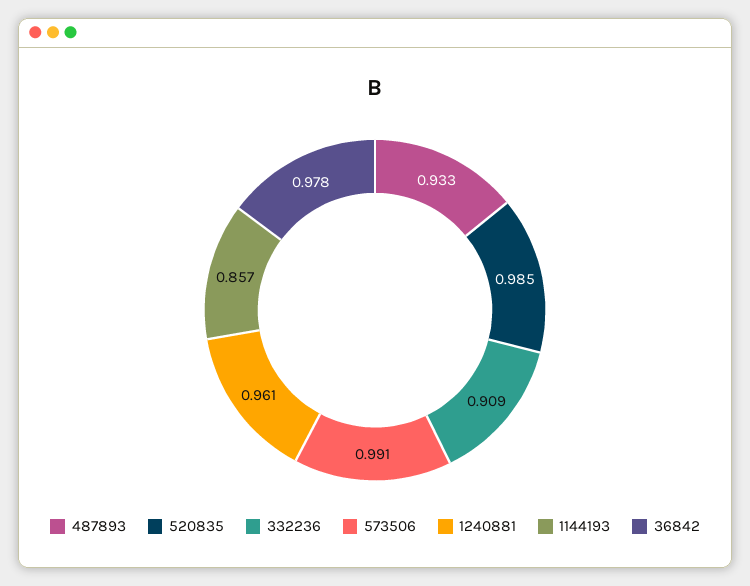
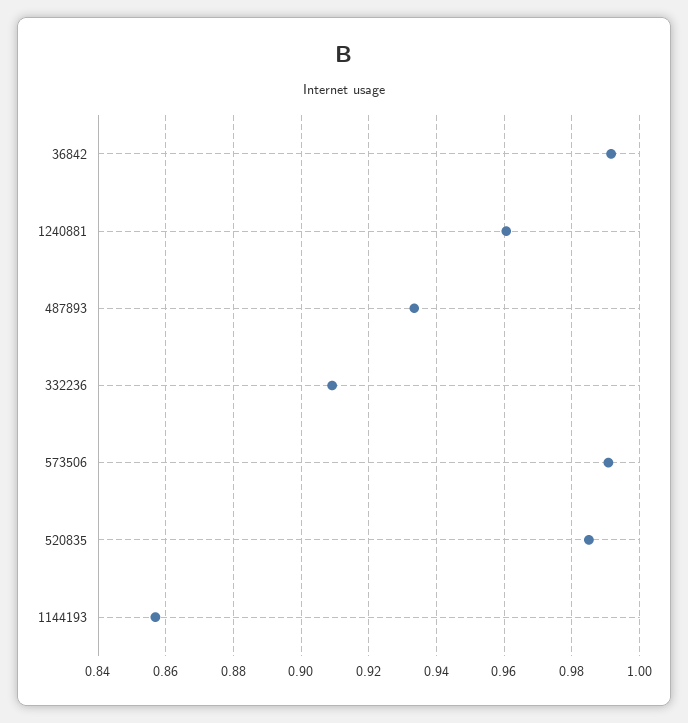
  {
    "487893": 0.933,
    "520835": 0.985,
    "332236": 0.909,
    "573506": 0.991,
    "1240881": 0.961,
    "1144193": 0.857,
-   "36842": 0.978
+   "36842": 0.992
  }

